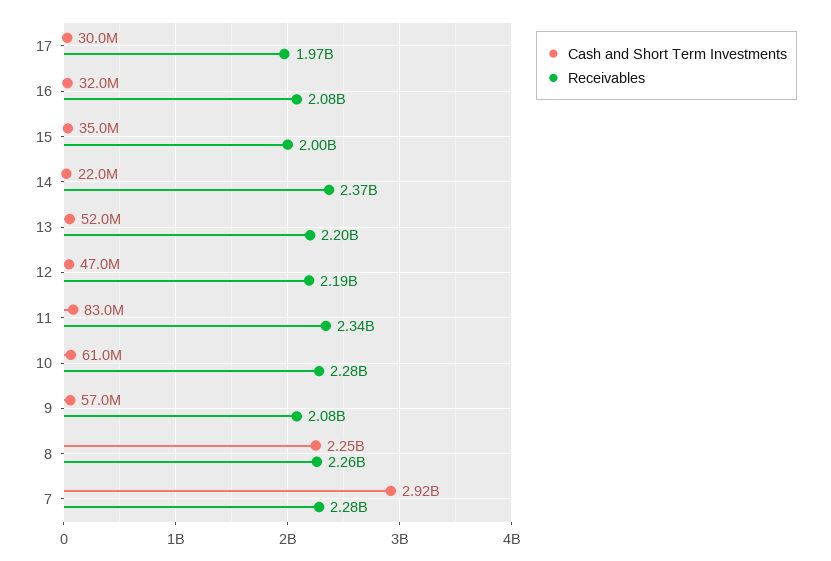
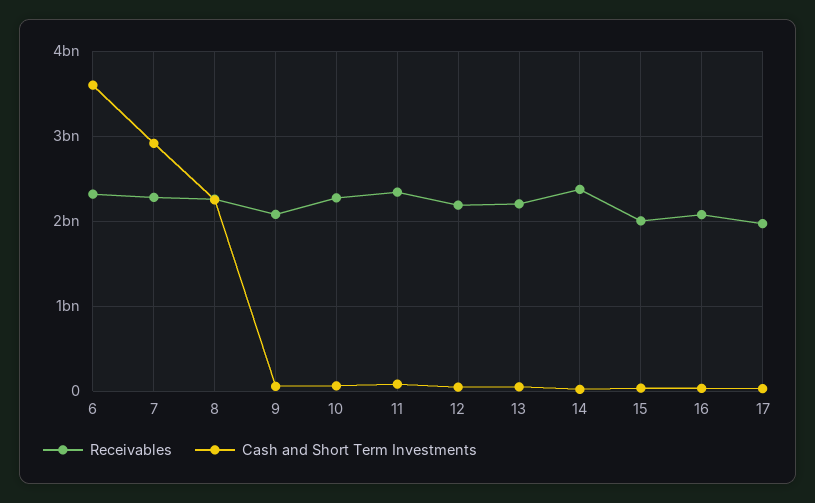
  {
    "Cash and Short Term Investments": {
      "17": 30000000,
      "16": 32000000,
      "15": 35000000,
      "14": 22000000,
      "13": 52000000,
      "12": 47000000,
      "11": 83000000,
      "10": 61000000,
      "9": 57000000,
      "8": 2250000000,
-     "7": 2920000000
+     "7": 2920000000,
+     "6": 3600000000
    },
    "Receivables": {
      "17": 1970000000,
      "16": 2080000000,
      "15": 2000000000,
      "14": 2370000000,
      "13": 2200000000,
      "12": 2190000000,
      "11": 2340000000,
      "10": 2280000000,
      "9": 2080000000,
      "8": 2260000000,
-     "7": 2280000000
+     "7": 2280000000,
+     "6": 2300000000
    }
  }

